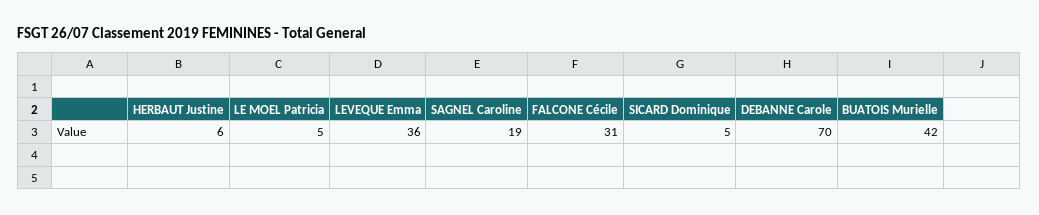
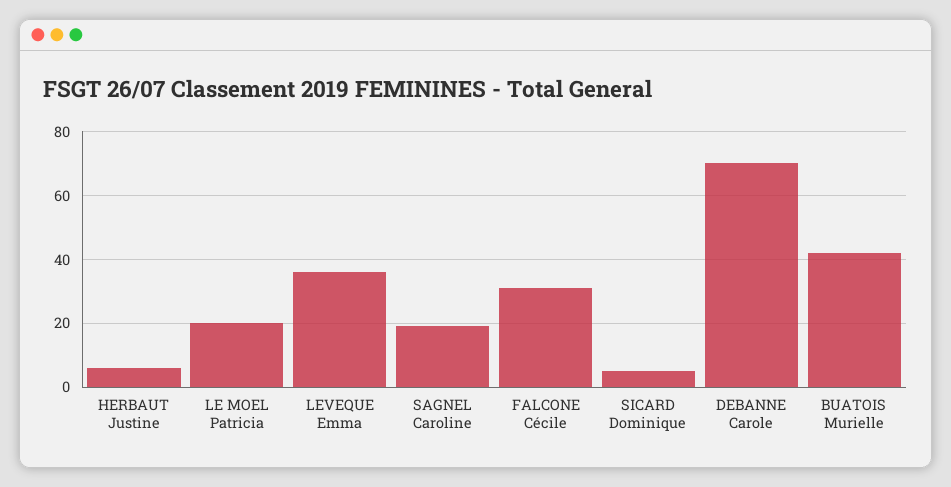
  {
    "HERBAUT Justine": 6,
-   "LE MOEL Patricia": 5,
+   "LE MOEL Patricia": 20,
    "LEVEQUE Emma": 36,
    "SAGNEL Caroline": 19,
    "FALCONE Cécile": 31,
    "SICARD Dominique": 5,
    "DEBANNE Carole": 70,
    "BUATOIS Murielle": 42
  }

